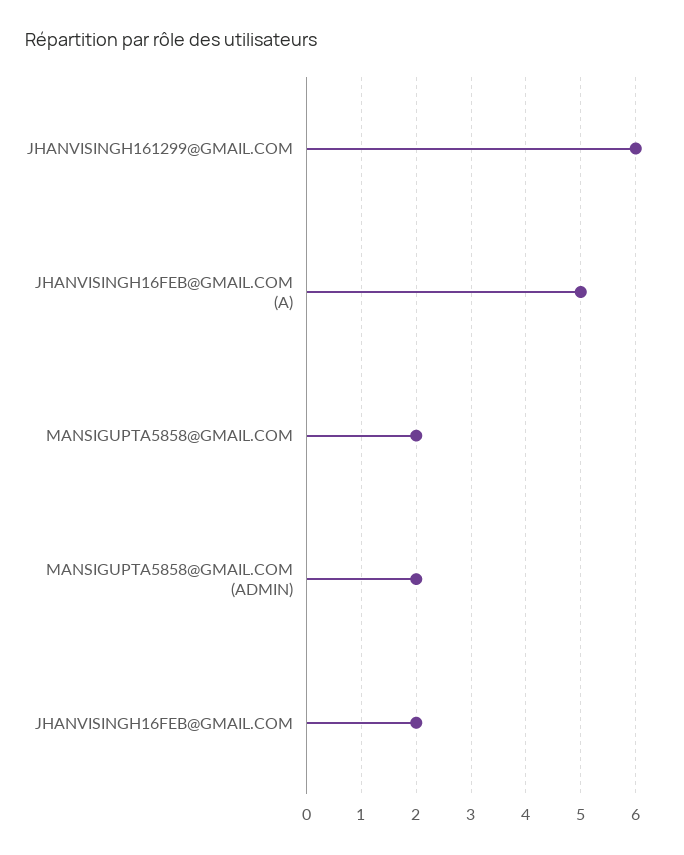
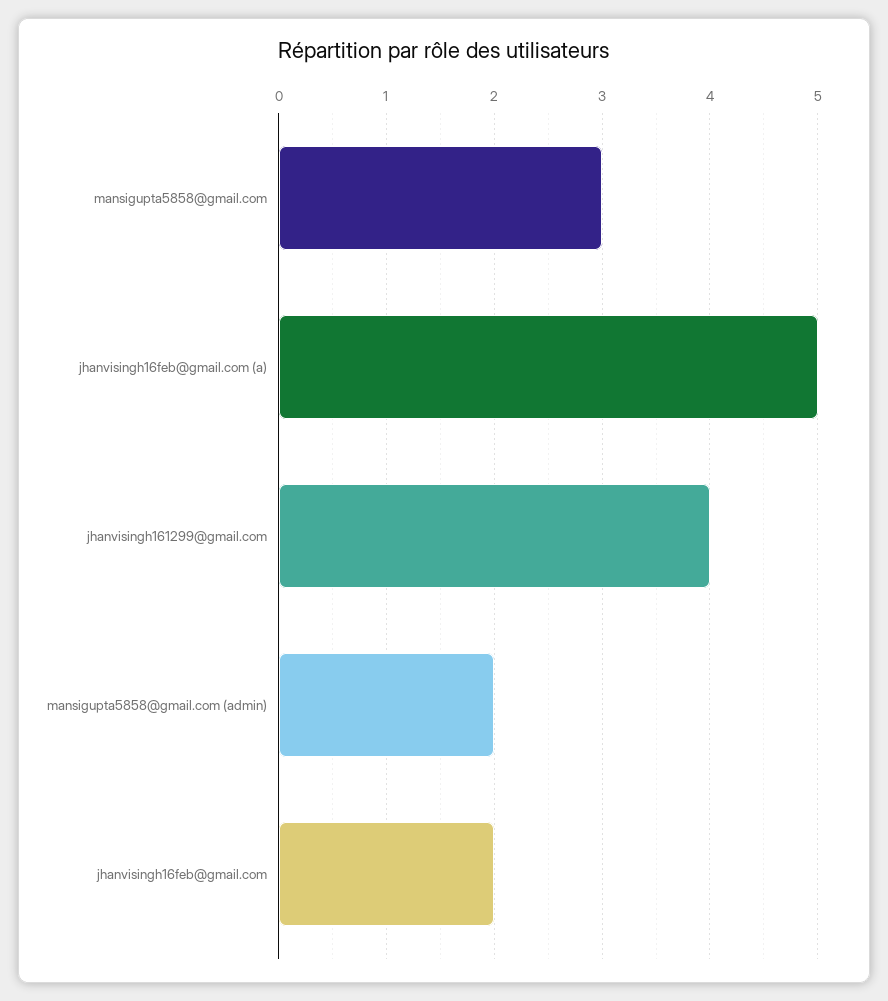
  {
-   "JHANVISINGH161299@GMAIL.COM": 6,
+   "JHANVISINGH161299@GMAIL.COM": 4,
    "JHANVISINGH16FEB@GMAIL.COM (A)": 5,
-   "MANSIGUPTA5858@GMAIL.COM": 2,
+   "MANSIGUPTA5858@GMAIL.COM": 3,
    "MANSIGUPTA5858@GMAIL.COM (ADMIN)": 2,
    "JHANVISINGH16FEB@GMAIL.COM": 2
  }

